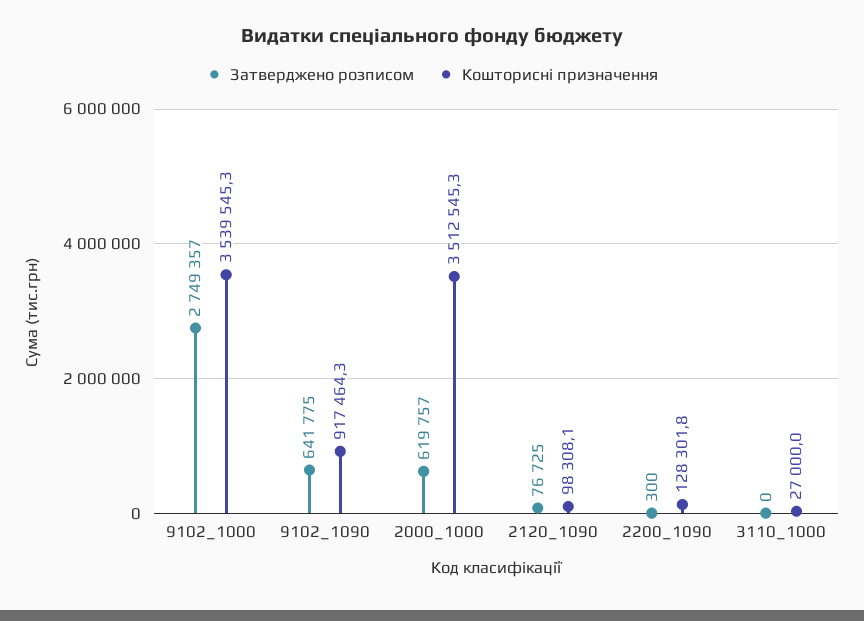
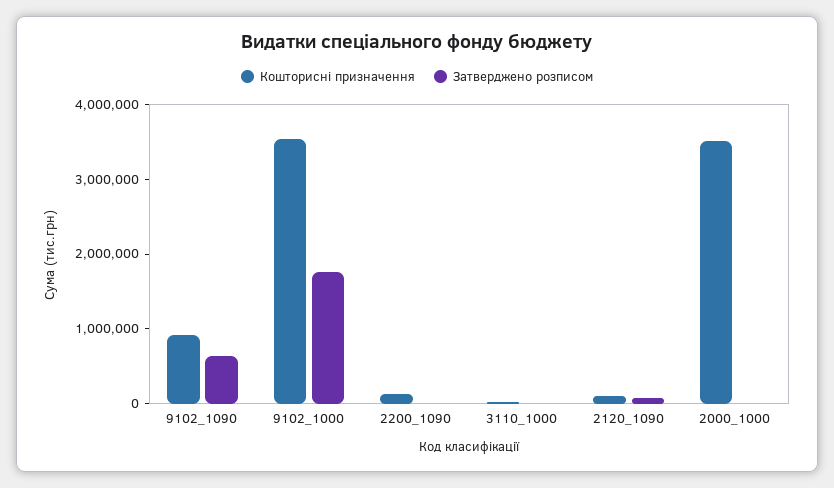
  {
    "Затверджено розписом": {
-     "9102_1000": 2749357,
+     "9102_1000": 1800000,
      "9102_1090": 641775,
-     "2000_1000": 619757,
+     "2000_1000": 0,
      "2120_1090": 76725,
      "2200_1090": 300,
      "3110_1000": 0
    },
    "Кошторисні призначення": {
      "9102_1000": 3539545.3,
      "9102_1090": 917464.3,
      "2000_1000": 3512545.3,
      "2120_1090": 98308.1,
      "2200_1090": 128301.8,
      "3110_1000": 27000
    }
  }

